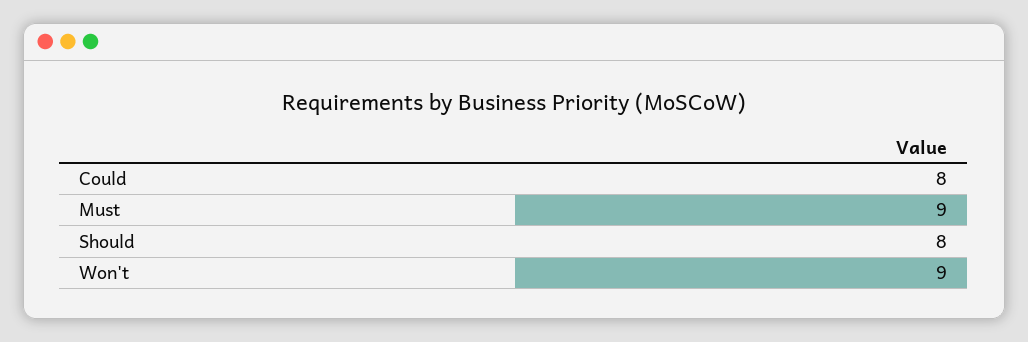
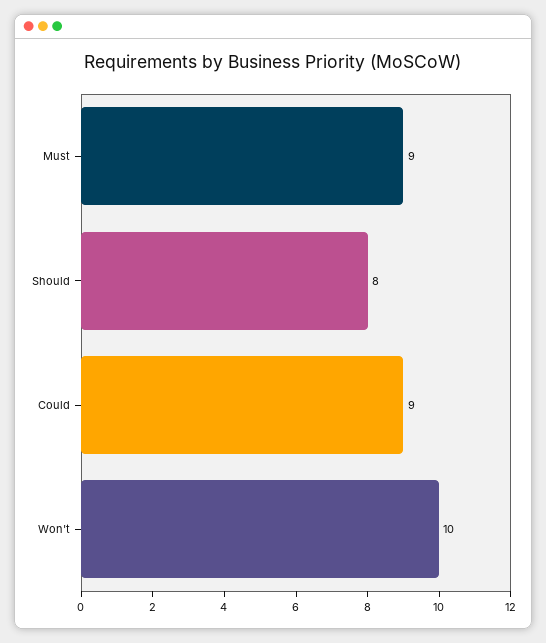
  {
-   "Could": 8,
+   "Could": 9,
    "Must": 9,
    "Should": 8,
-   "Won't": 9
+   "Won't": 10
  }

